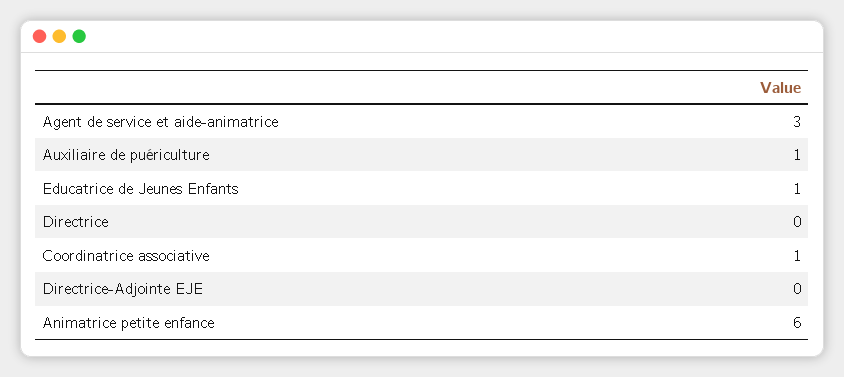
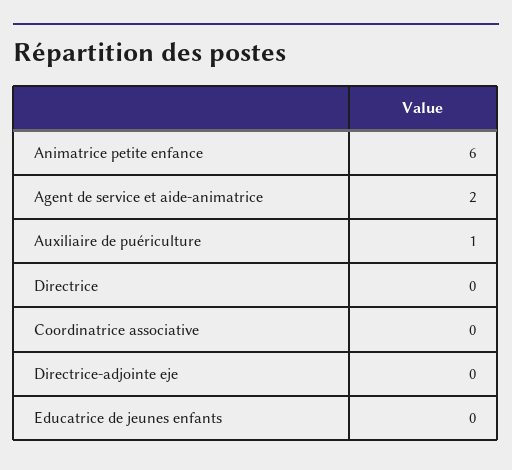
  {
-   "Agent de service et aide-animatrice": 3,
+   "Agent de service et aide-animatrice": 2,
    "Auxiliaire de puériculture": 1,
-   "Educatrice de Jeunes Enfants": 1,
+   "Educatrice de Jeunes Enfants": 0,
    "Directrice": 0,
-   "Coordinatrice associative": 1,
+   "Coordinatrice associative": 0,
    "Directrice-Adjointe EJE": 0,
    "Animatrice petite enfance": 6
  }

